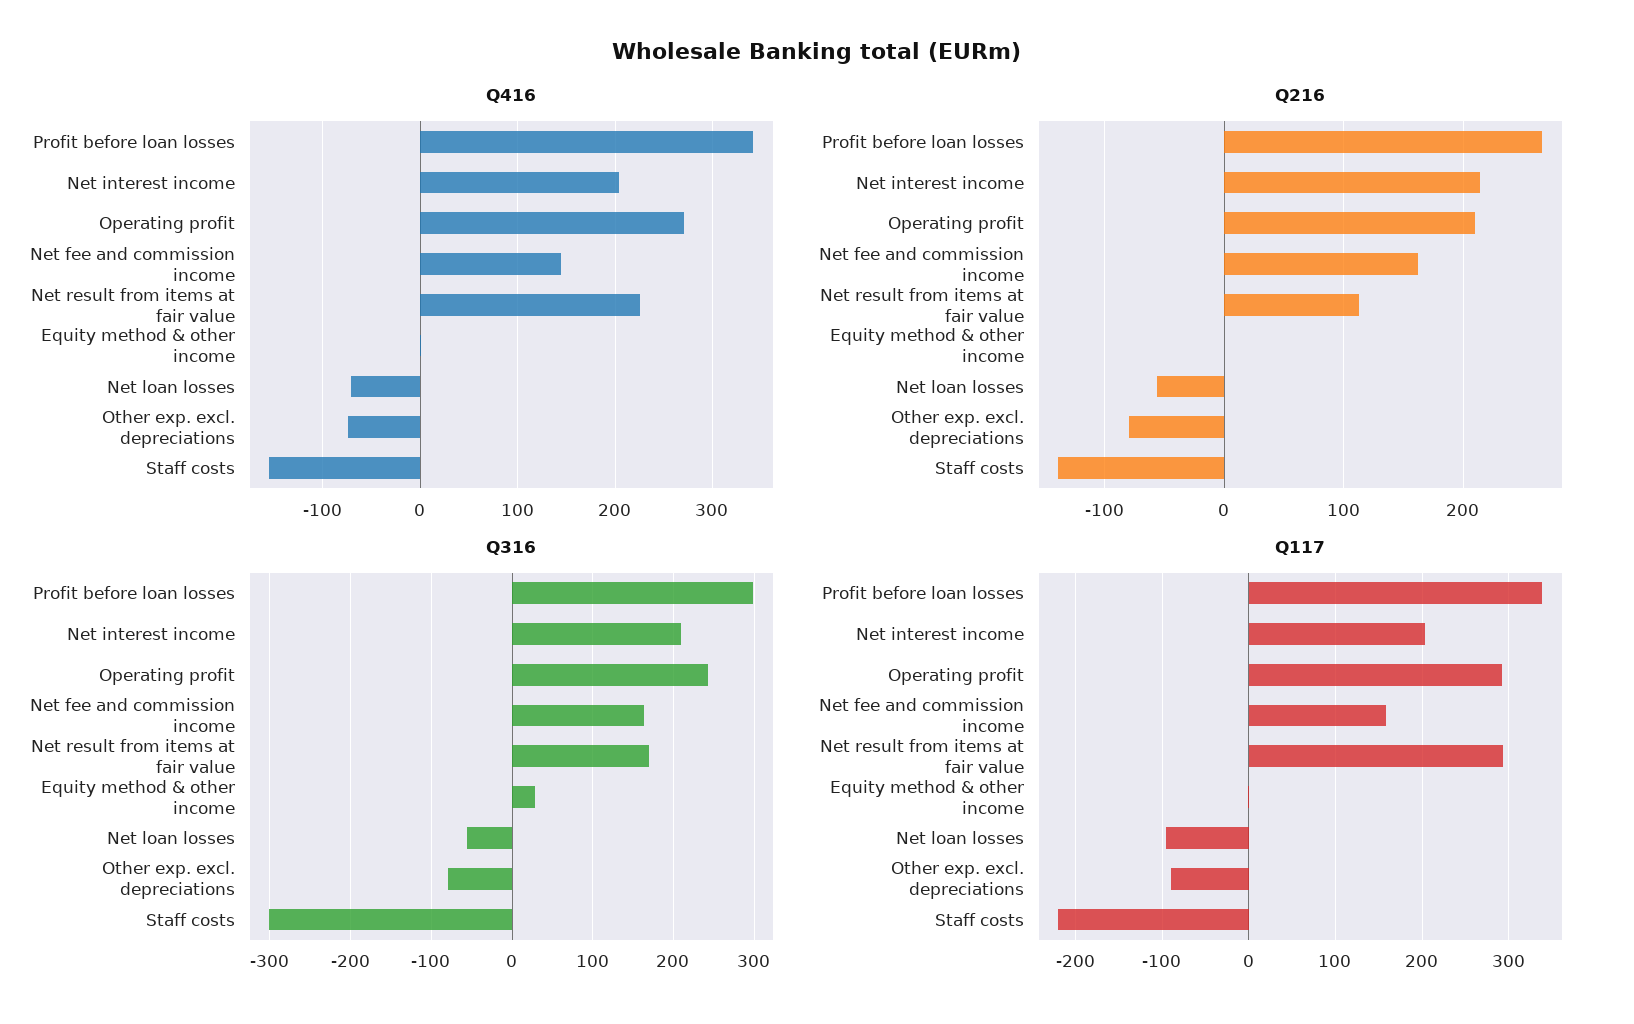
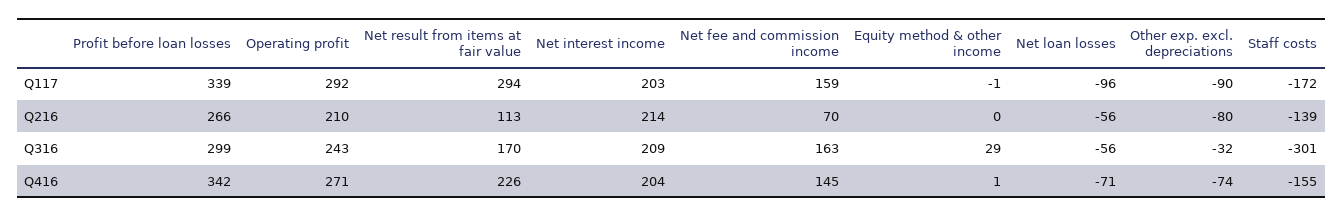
  {
    "Q416": {
      "Profit before loan losses": 342,
      "Net interest income": 204,
      "Operating profit": 271,
      "Net fee and commission income": 145,
      "Net result from items at fair value": 226,
      "Equity method & other income": 1,
      "Net loan losses": -71,
      "Other exp. excl. depreciations": -74,
      "Staff costs": -155
    },
    "Q216": {
      "Profit before loan losses": 266,
      "Net interest income": 214,
      "Operating profit": 210,
-     "Net fee and commission income": 160,
+     "Net fee and commission income": 70,
      "Net result from items at fair value": 113,
      "Equity method & other income": 0,
      "Net loan losses": -56,
      "Other exp. excl. depreciations": -80,
      "Staff costs": -139
    },
    "Q316": {
      "Profit before loan losses": 299,
      "Net interest income": 209,
      "Operating profit": 243,
      "Net fee and commission income": 163,
      "Net result from items at fair value": 170,
      "Equity method & other income": 29,
      "Net loan losses": -56,
-     "Other exp. excl. depreciations": -80,
+     "Other exp. excl. depreciations": -32,
      "Staff costs": -301
    },
    "Q117": {
      "Profit before loan losses": 339,
      "Net interest income": 203,
      "Operating profit": 292,
      "Net fee and commission income": 159,
      "Net result from items at fair value": 294,
      "Equity method & other income": -1,
      "Net loan losses": -96,
      "Other exp. excl. depreciations": -90,
-     "Staff costs": -220
+     "Staff costs": -172
    }
  }

